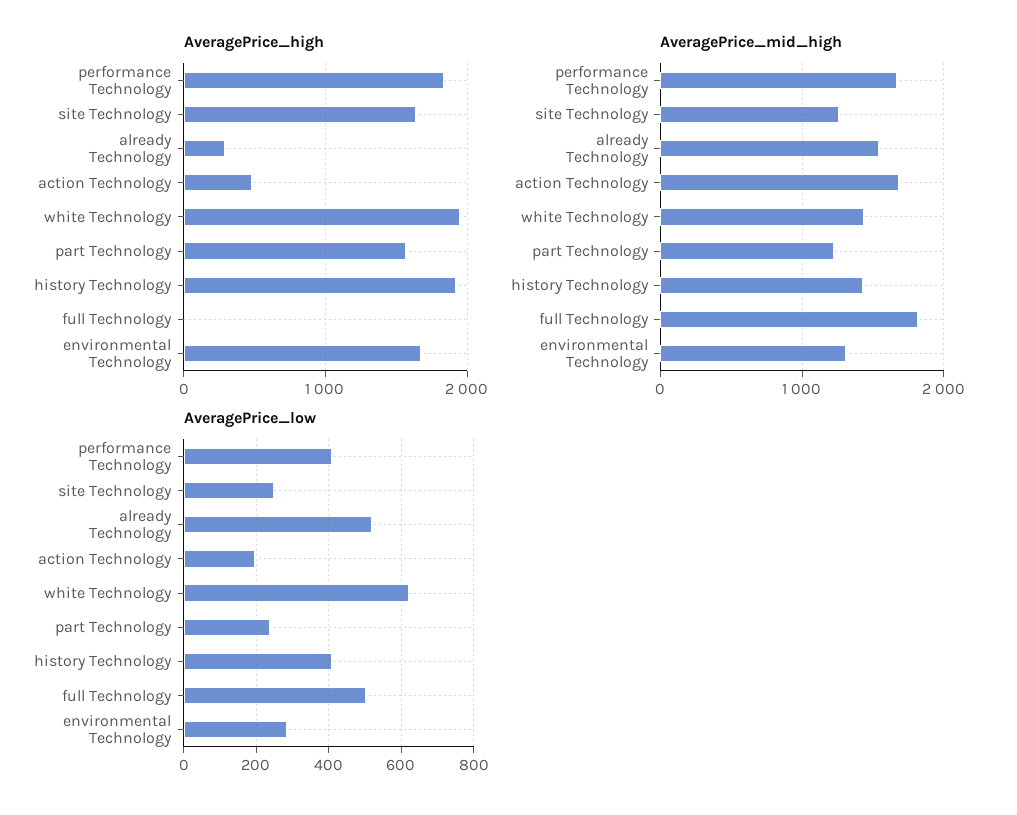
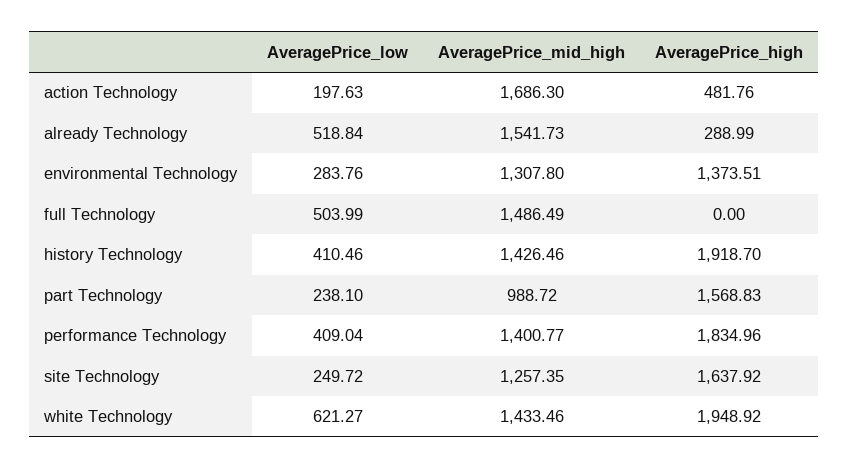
  {
    "AveragePrice_high": {
      "performance Technology": 1834.96,
      "site Technology": 1637.92,
      "already Technology": 288.99,
      "action Technology": 481.76,
      "white Technology": 1948.92,
      "part Technology": 1568.83,
      "history Technology": 1918.7,
      "full Technology": 0,
-     "environmental Technology": 1700
+     "environmental Technology": 1373.51
    },
    "AveragePrice_mid_high": {
-     "performance Technology": 1700,
+     "performance Technology": 1400.77,
      "site Technology": 1257.35,
      "already Technology": 1541.73,
      "action Technology": 1686.3,
      "white Technology": 1433.46,
-     "part Technology": 1200,
+     "part Technology": 988.72,
      "history Technology": 1426.46,
-     "full Technology": 1800,
+     "full Technology": 1486.49,
      "environmental Technology": 1307.8
    },
    "AveragePrice_low": {
      "performance Technology": 409.04,
      "site Technology": 249.72,
      "already Technology": 518.84,
      "action Technology": 197.63,
      "white Technology": 621.27,
      "part Technology": 238.1,
      "history Technology": 410.46,
      "full Technology": 503.99,
      "environmental Technology": 283.76
    }
  }

